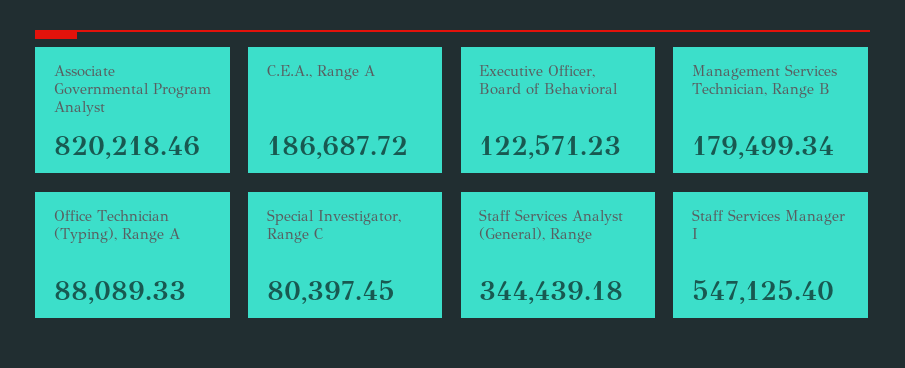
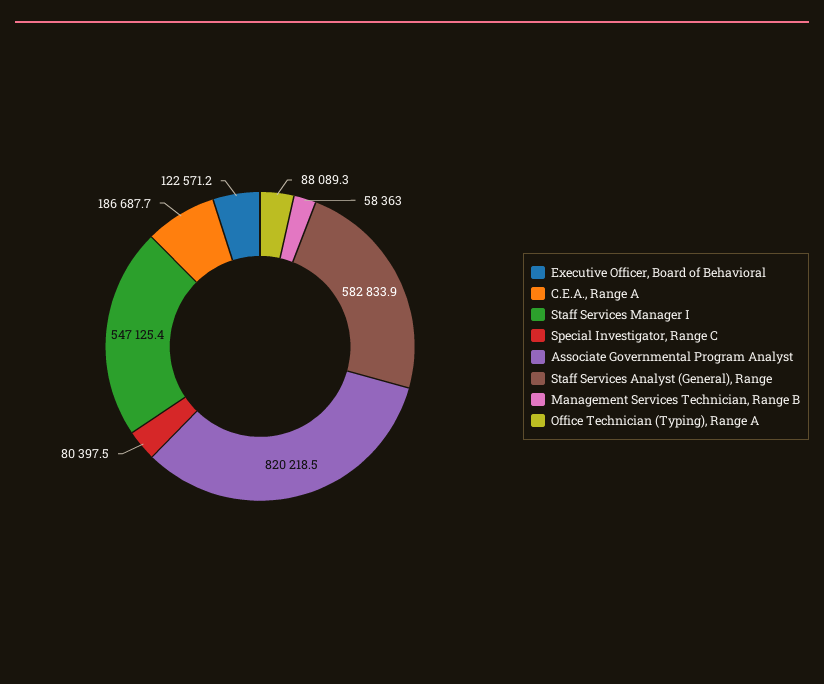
  {
    "Associate Governmental Program Analyst": 820218.46,
    "C.E.A., Range A": 186687.72,
    "Executive Officer, Board of Behavioral": 122571.23,
-   "Management Services Technician, Range B": 179499.34,
+   "Management Services Technician, Range B": 58363,
    "Office Technician (Typing), Range A": 88089.33,
    "Special Investigator, Range C": 80397.45,
-   "Staff Services Analyst (General), Range": 344439.18,
+   "Staff Services Analyst (General), Range": 582833.9,
    "Staff Services Manager I": 547125.4
  }

